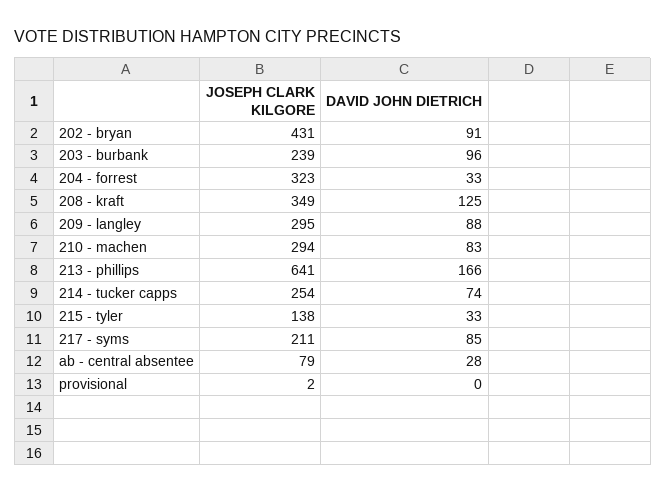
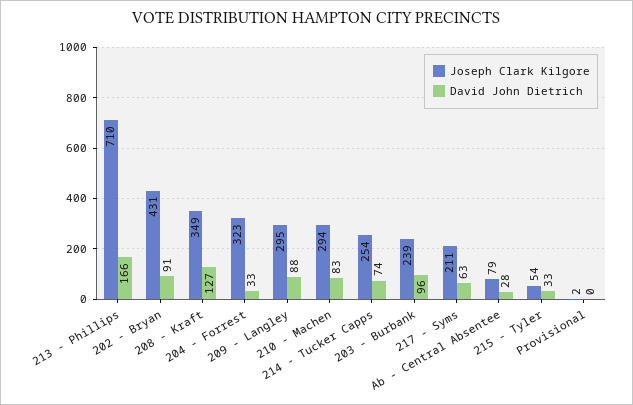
  {
    "JOSEPH CLARK KILGORE": {
      "202 - bryan": 431,
      "203 - burbank": 239,
      "204 - forrest": 323,
      "208 - kraft": 349,
      "209 - langley": 295,
      "210 - machen": 294,
-     "213 - phillips": 641,
+     "213 - phillips": 710,
      "214 - tucker capps": 254,
-     "215 - tyler": 138,
+     "215 - tyler": 54,
      "217 - syms": 211,
      "ab - central absentee": 79,
      "provisional": 2
    },
    "DAVID JOHN DIETRICH": {
      "202 - bryan": 91,
      "203 - burbank": 96,
      "204 - forrest": 33,
-     "208 - kraft": 125,
+     "208 - kraft": 127,
      "209 - langley": 88,
      "210 - machen": 83,
      "213 - phillips": 166,
      "214 - tucker capps": 74,
      "215 - tyler": 33,
-     "217 - syms": 85,
+     "217 - syms": 63,
      "ab - central absentee": 28,
      "provisional": 0
    }
  }

